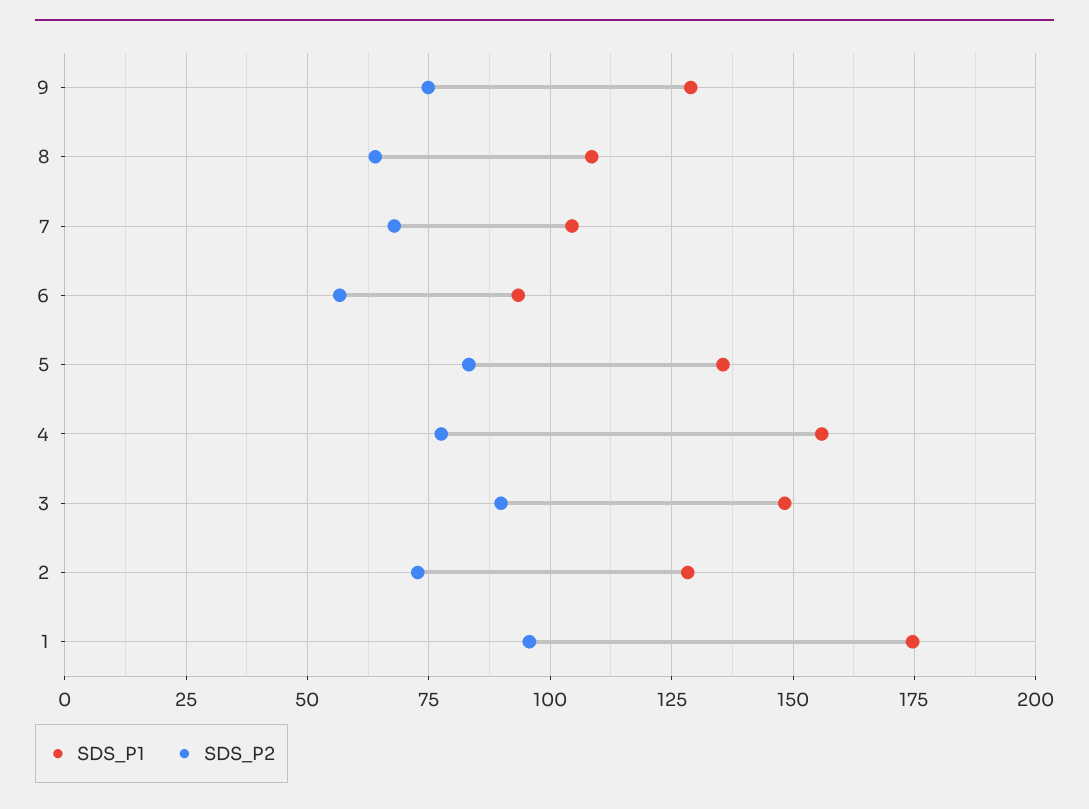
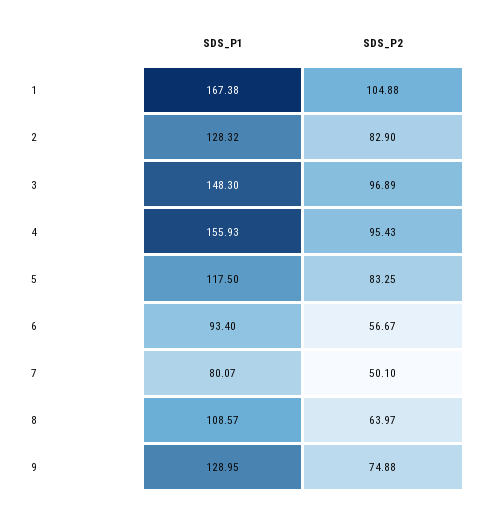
  {
    "SDS_P1": {
      "9": 128.95,
      "8": 108.57,
-     "7": 105,
+     "7": 80.07,
      "6": 93.4,
-     "5": 135,
+     "5": 117.5,
      "4": 155.93,
      "3": 148.3,
      "2": 128.32,
-     "1": 175
+     "1": 167.38
    },
    "SDS_P2": {
      "9": 74.88,
      "8": 63.97,
-     "7": 67.5,
+     "7": 50.1,
      "6": 56.67,
      "5": 83.25,
-     "4": 77.5,
+     "4": 95.43,
-     "3": 90,
+     "3": 96.89,
-     "2": 72.5,
+     "2": 82.9,
-     "1": 95
+     "1": 104.88
    }
  }

